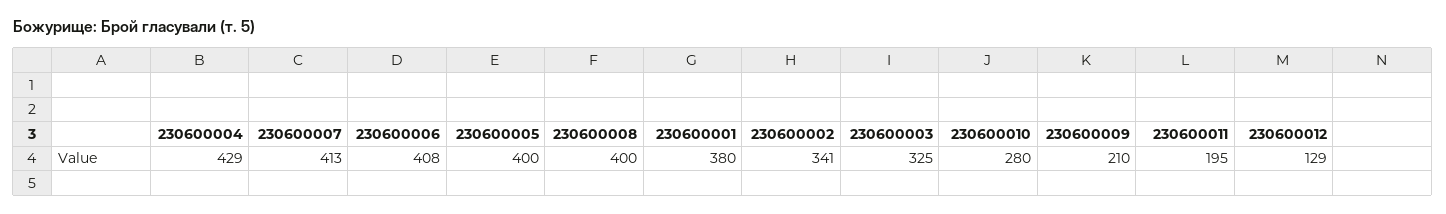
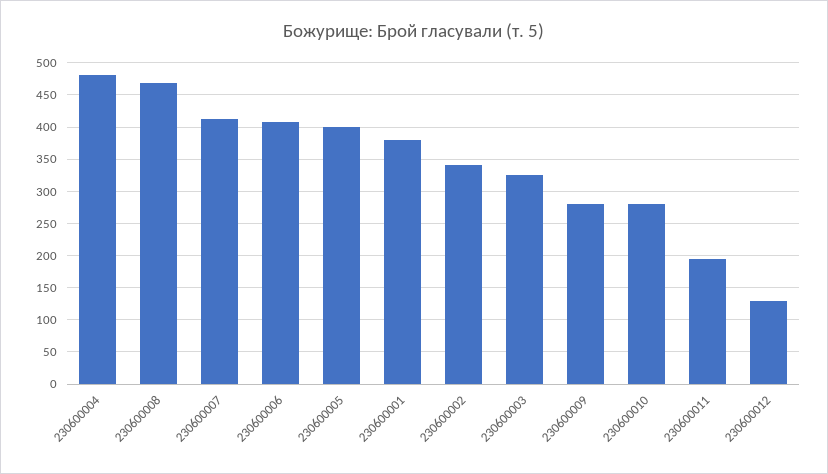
  {
-   "230600004": 429,
+   "230600004": 480,
    "230600007": 413,
    "230600006": 408,
    "230600005": 400,
-   "230600008": 400,
+   "230600008": 470,
    "230600001": 380,
    "230600002": 341,
    "230600003": 325,
    "230600010": 280,
-   "230600009": 210,
+   "230600009": 280,
    "230600011": 195,
    "230600012": 129
  }

